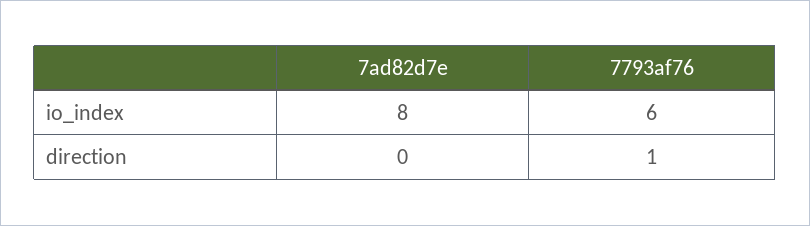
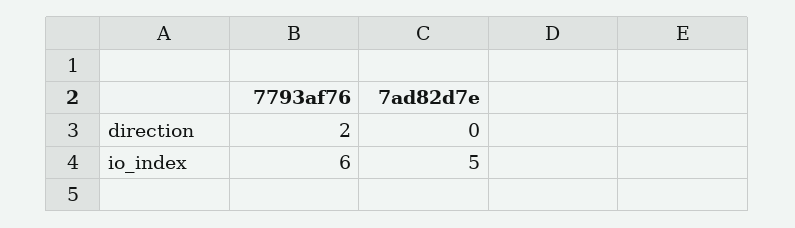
  {
    "7ad82d7e": {
-     "io_index": 8,
+     "io_index": 5,
      "direction": 0
    },
    "7793af76": {
      "io_index": 6,
-     "direction": 1
+     "direction": 2
    }
  }

